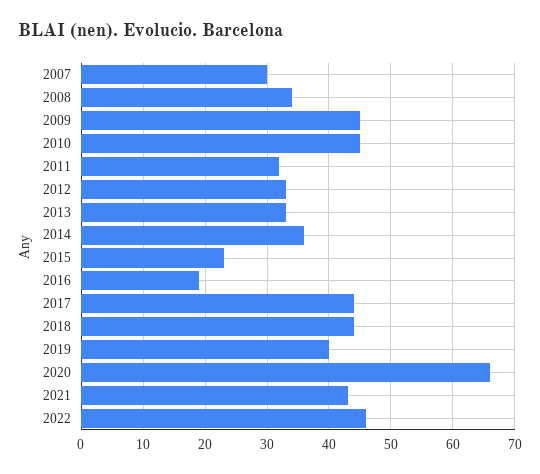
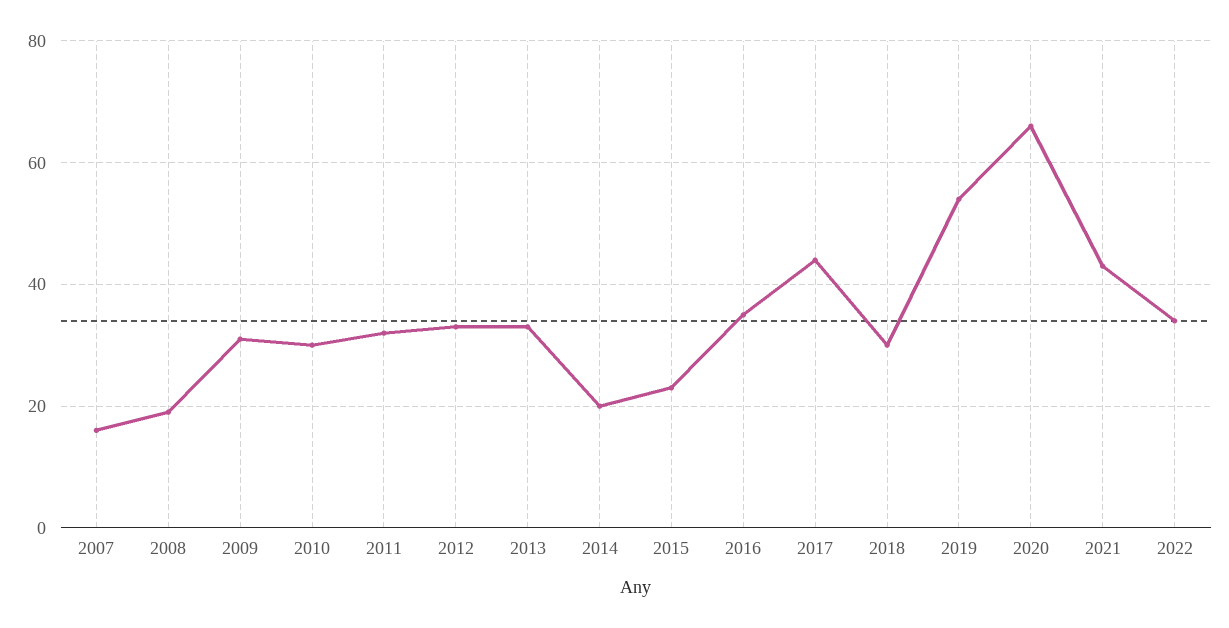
  {
-   "2007": 30,
+   "2007": 15,
-   "2008": 34,
+   "2008": 20,
-   "2009": 45,
+   "2009": 30,
-   "2010": 45,
+   "2010": 30,
    "2011": 32,
    "2012": 33,
    "2013": 33,
-   "2014": 36,
+   "2014": 20,
    "2015": 23,
-   "2016": 19,
+   "2016": 35,
    "2017": 44,
-   "2018": 44,
+   "2018": 30,
-   "2019": 40,
+   "2019": 55,
    "2020": 66,
    "2021": 43,
-   "2022": 46
+   "2022": 35
  }

